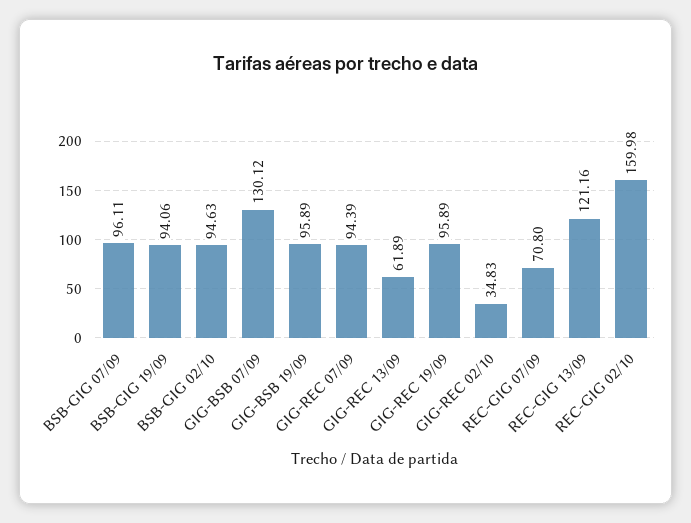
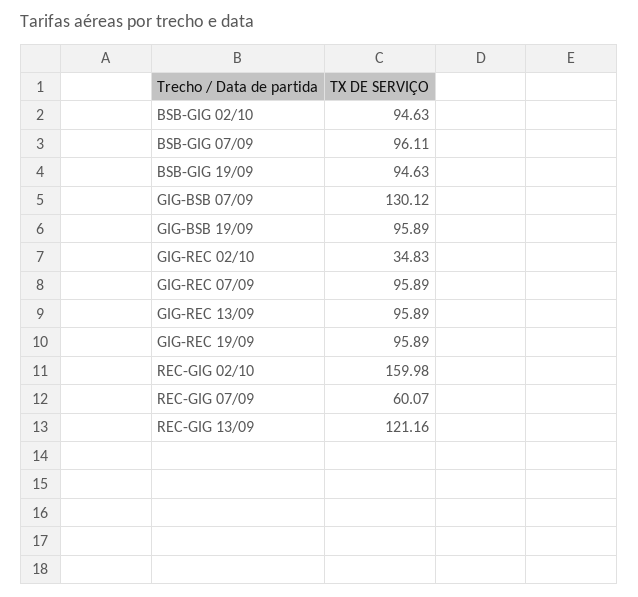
  {
    "BSB-GIG 07/09": 96.11,
-   "BSB-GIG 19/09": 94.06,
+   "BSB-GIG 19/09": 94.63,
    "BSB-GIG 02/10": 94.63,
    "GIG-BSB 07/09": 130.12,
    "GIG-BSB 19/09": 95.89,
-   "GIG-REC 07/09": 94.39,
+   "GIG-REC 07/09": 95.89,
-   "GIG-REC 13/09": 61.89,
+   "GIG-REC 13/09": 95.89,
    "GIG-REC 19/09": 95.89,
    "GIG-REC 02/10": 34.83,
-   "REC-GIG 07/09": 70.8,
+   "REC-GIG 07/09": 60.07,
    "REC-GIG 13/09": 121.16,
    "REC-GIG 02/10": 159.98
  }

